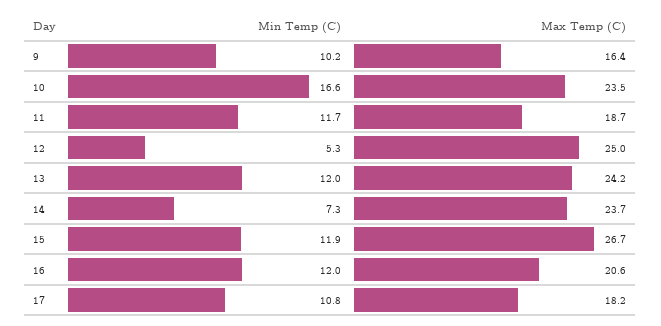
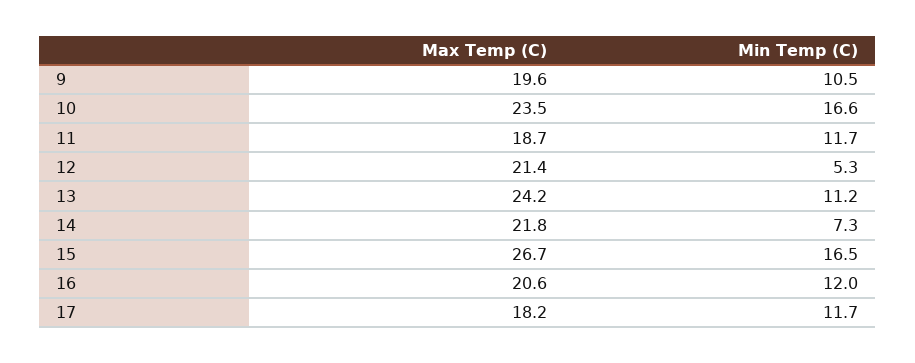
  {
    "Min Temp (C)": {
-     "9": 10.2,
+     "9": 10.5,
      "10": 16.6,
      "11": 11.7,
      "12": 5.3,
-     "13": 12,
+     "13": 11.2,
      "14": 7.3,
-     "15": 11.9,
+     "15": 16.5,
      "16": 12,
-     "17": 10.8
+     "17": 11.7
    },
    "Max Temp (C)": {
-     "9": 16.4,
+     "9": 19.6,
      "10": 23.5,
      "11": 18.7,
-     "12": 25,
+     "12": 21.4,
      "13": 24.2,
-     "14": 23.7,
+     "14": 21.8,
      "15": 26.7,
      "16": 20.6,
      "17": 18.2
    }
  }

